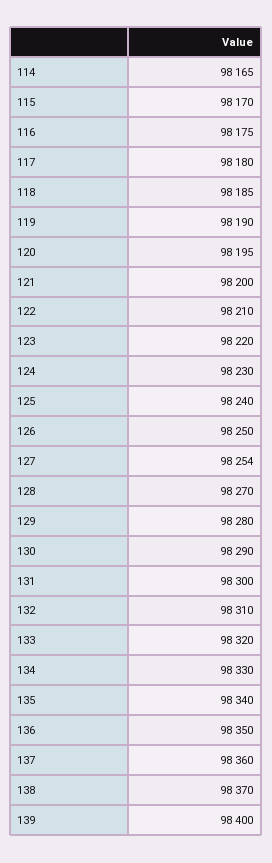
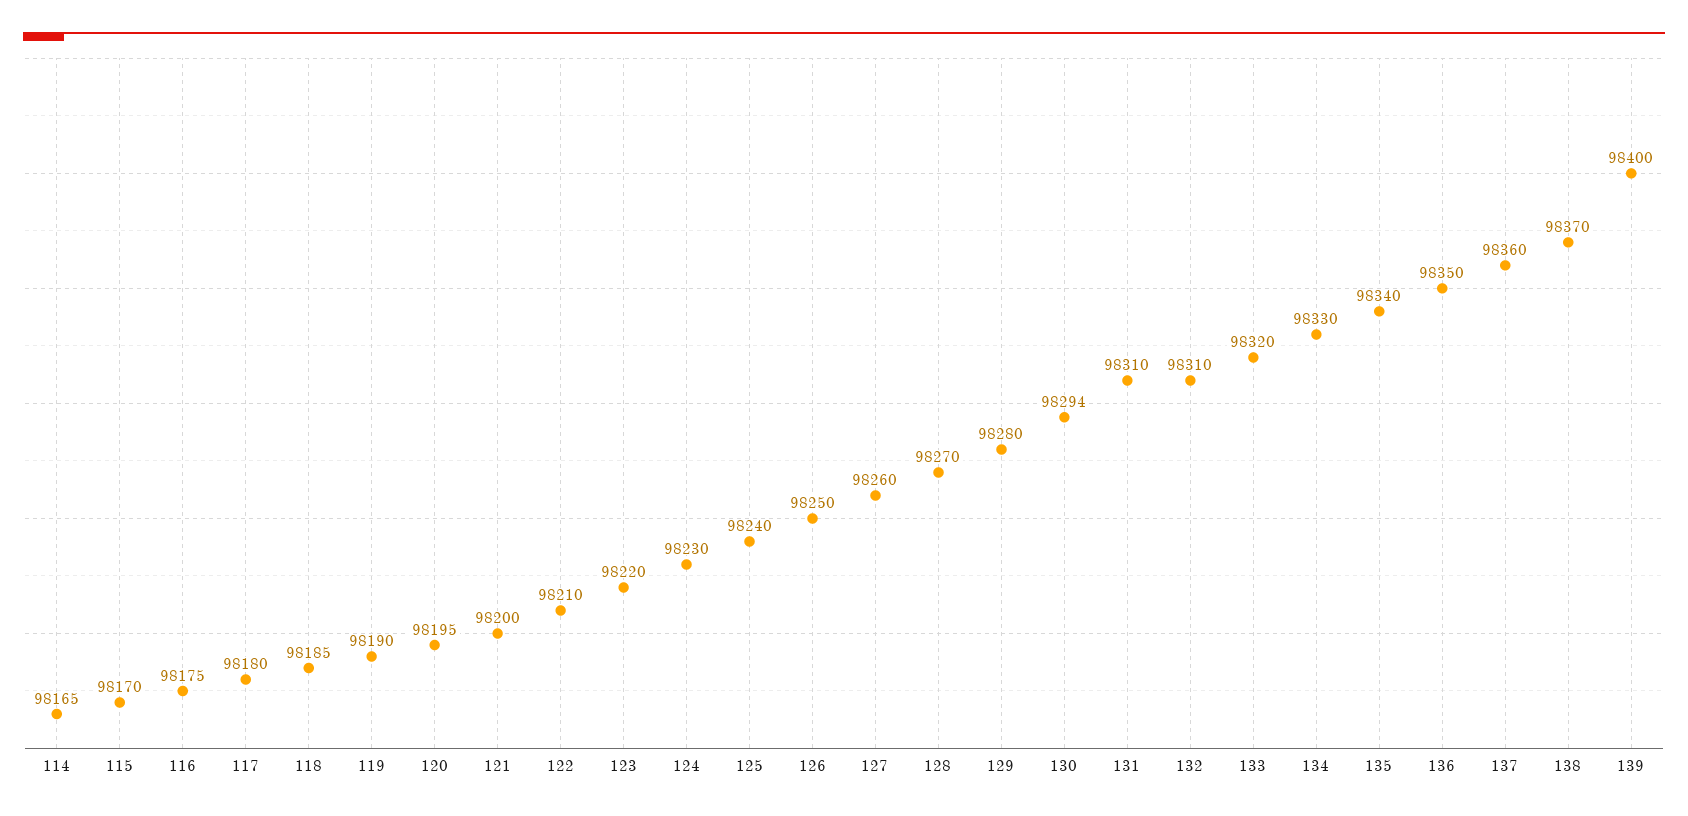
  {
    "114": 98165,
    "115": 98170,
    "116": 98175,
    "117": 98180,
    "118": 98185,
    "119": 98190,
    "120": 98195,
    "121": 98200,
    "122": 98210,
    "123": 98220,
    "124": 98230,
    "125": 98240,
    "126": 98250,
-   "127": 98254,
+   "127": 98260,
    "128": 98270,
    "129": 98280,
-   "130": 98290,
+   "130": 98294,
-   "131": 98300,
+   "131": 98310,
    "132": 98310,
    "133": 98320,
    "134": 98330,
    "135": 98340,
    "136": 98350,
    "137": 98360,
    "138": 98370,
    "139": 98400
  }

